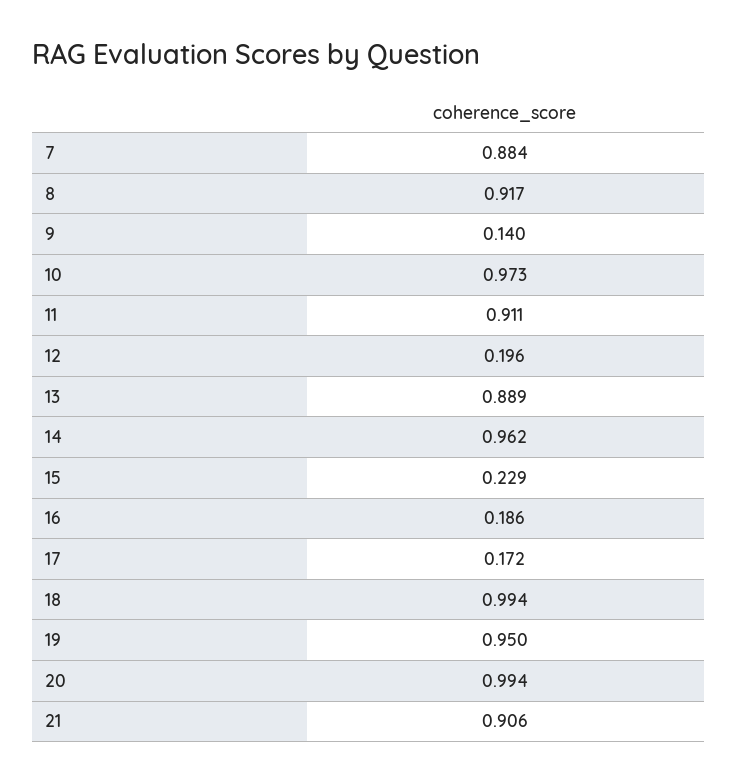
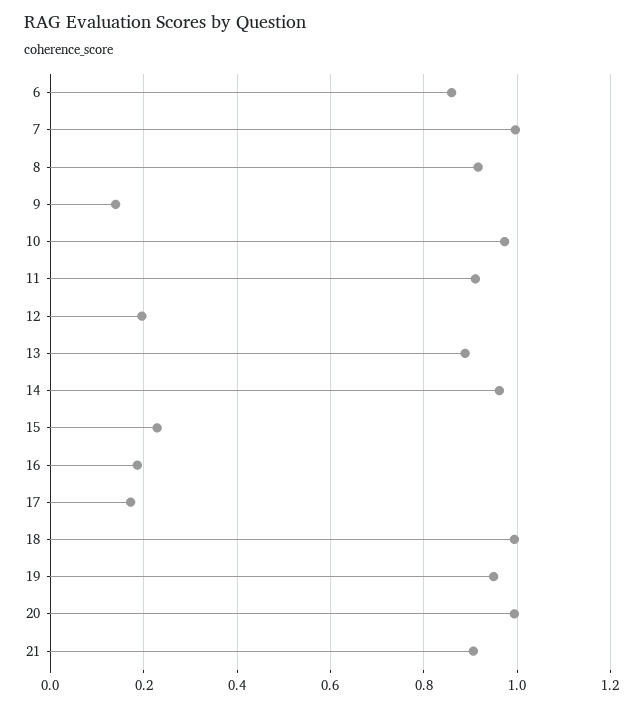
  {
-   "7": 0.884,
+   "7": 1,
    "8": 0.917,
    "9": 0.14,
    "10": 0.973,
    "11": 0.911,
    "12": 0.196,
    "13": 0.889,
    "14": 0.962,
    "15": 0.229,
    "16": 0.186,
    "17": 0.172,
    "18": 0.994,
    "19": 0.95,
    "20": 0.994,
-   "21": 0.906
+   "21": 0.906,
+   "6": 0.86
  }

